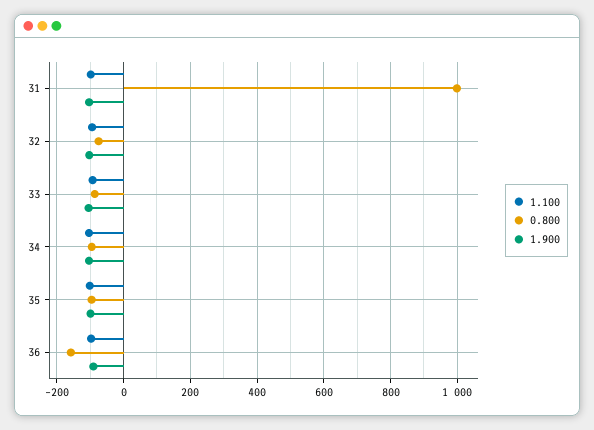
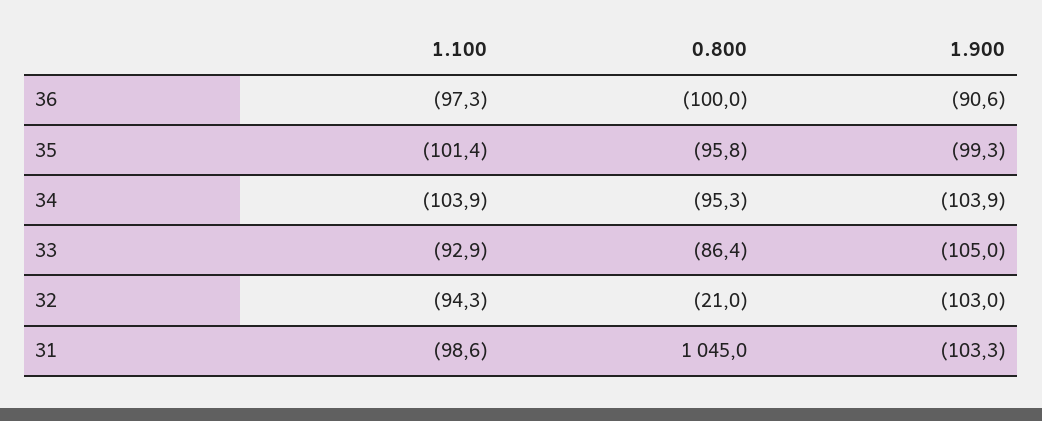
  {
    "1.100": {
      "31": -98.6,
      "32": -94.3,
      "33": -92.9,
      "34": -103.9,
      "35": -101.4,
      "36": -97.3
    },
    "0.800": {
-     "31": 1000,
+     "31": 1045,
-     "32": -80,
+     "32": -21,
      "33": -86.4,
      "34": -95.3,
      "35": -95.8,
-     "36": -160
+     "36": -100
    },
    "1.900": {
      "31": -103.3,
      "32": -103,
      "33": -105,
      "34": -103.9,
      "35": -99.3,
      "36": -90.6
    }
  }

